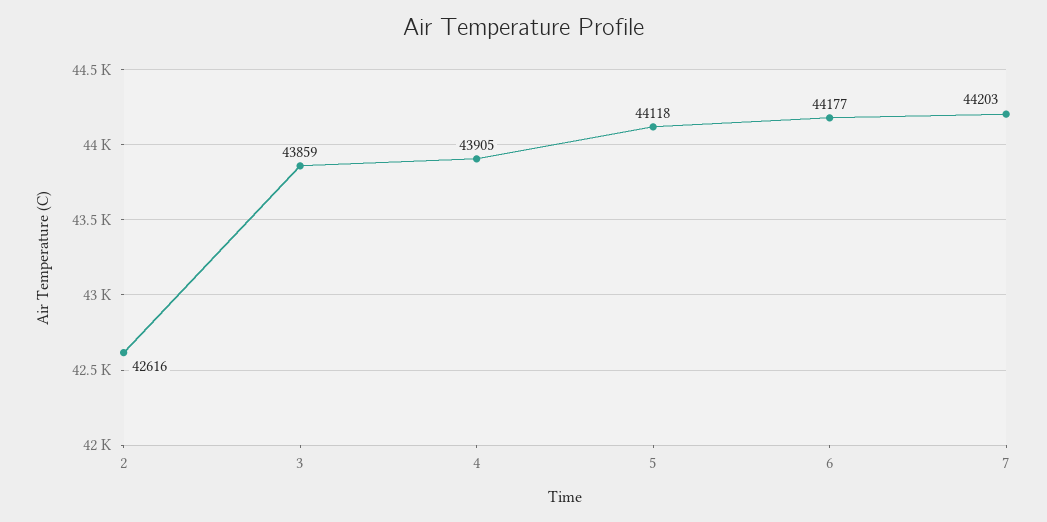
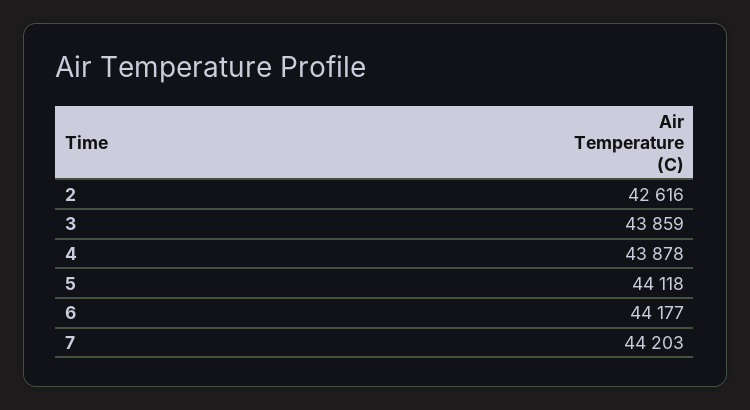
  {
    "2": 42616,
    "3": 43859,
-   "4": 43905,
+   "4": 43878,
    "5": 44118,
    "6": 44177,
    "7": 44203
  }

